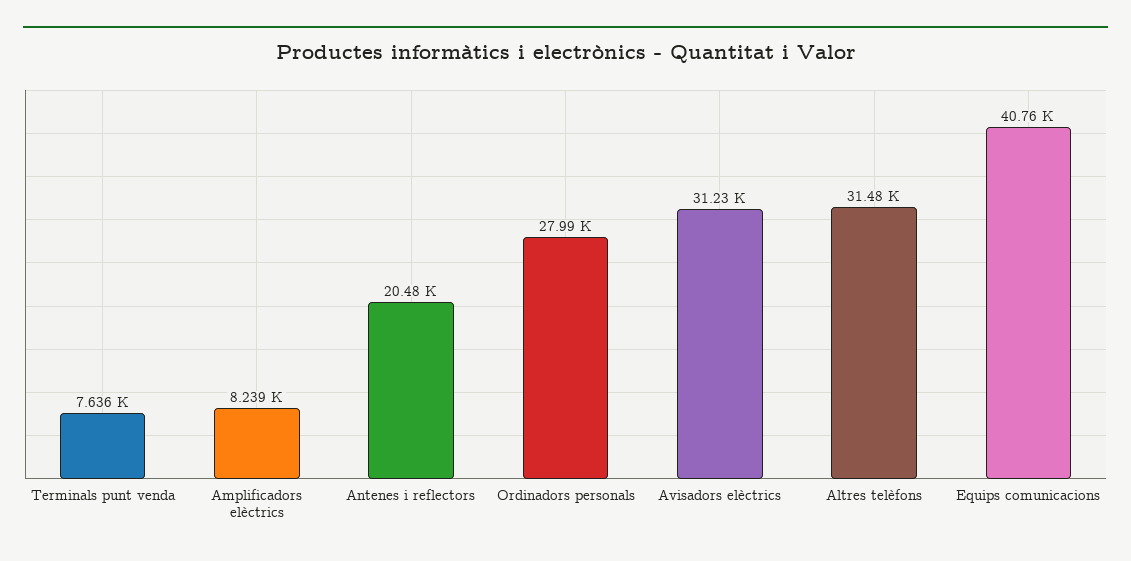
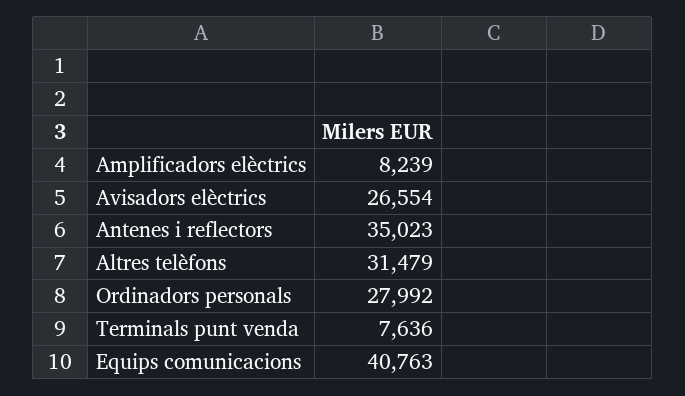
  {
    "Terminals punt venda": 7636,
    "Amplificadors elèctrics": 8239,
-   "Antenes i reflectors": 20480,
+   "Antenes i reflectors": 35023,
    "Ordinadors personals": 27992,
-   "Avisadors elèctrics": 31230,
+   "Avisadors elèctrics": 26554,
    "Altres telèfons": 31479,
    "Equips comunicacions": 40763
  }

